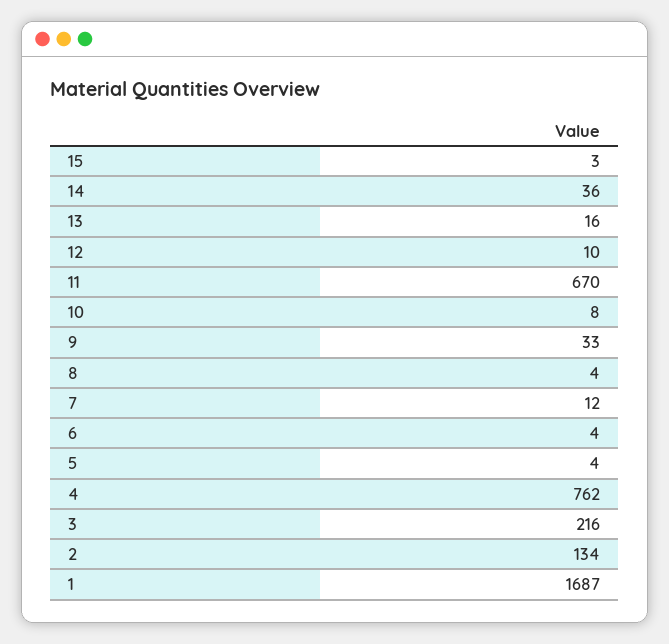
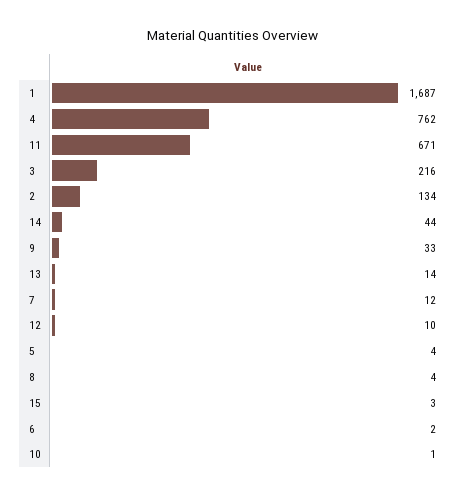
  {
    "15": 3,
-   "14": 36,
+   "14": 44,
-   "13": 16,
+   "13": 14,
    "12": 10,
-   "11": 670,
+   "11": 671,
-   "10": 8,
+   "10": 1,
    "9": 33,
    "8": 4,
    "7": 12,
-   "6": 4,
+   "6": 2,
    "5": 4,
    "4": 762,
    "3": 216,
    "2": 134,
    "1": 1687
  }

